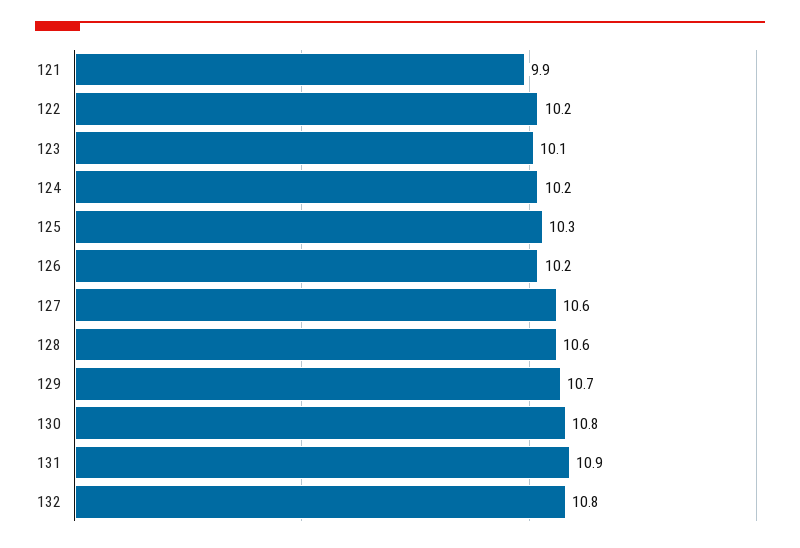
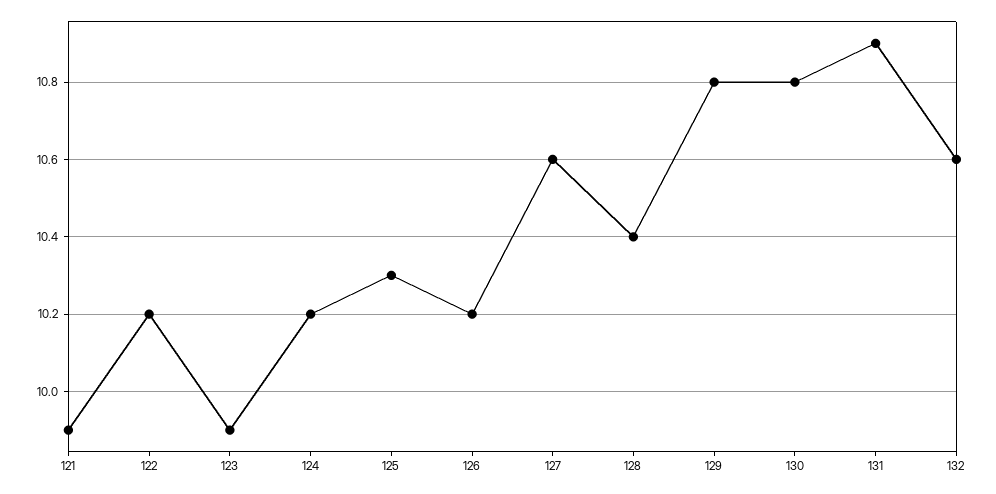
  {
    "121": 9.9,
    "122": 10.2,
-   "123": 10.1,
+   "123": 9.9,
    "124": 10.2,
    "125": 10.3,
    "126": 10.2,
    "127": 10.6,
-   "128": 10.6,
+   "128": 10.4,
-   "129": 10.7,
+   "129": 10.8,
    "130": 10.8,
    "131": 10.9,
-   "132": 10.8
+   "132": 10.6
  }

